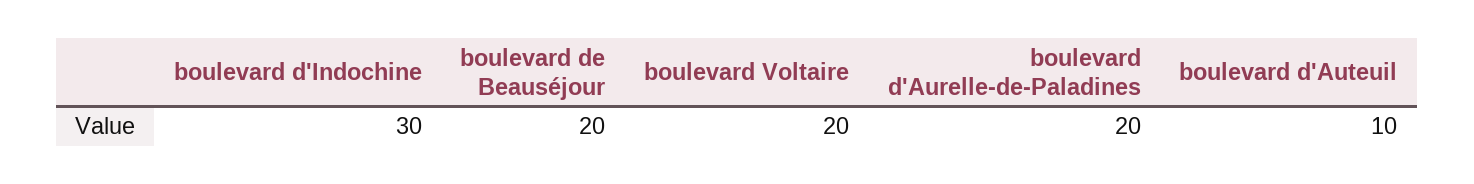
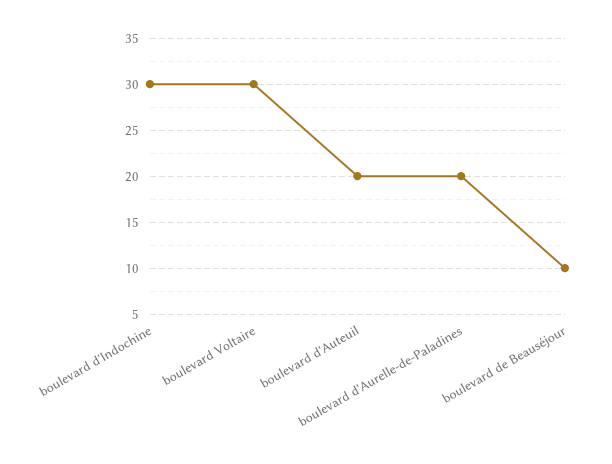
  {
    "boulevard d'Indochine": 30,
-   "boulevard de Beauséjour": 20,
+   "boulevard de Beauséjour": 10,
-   "boulevard Voltaire": 20,
+   "boulevard Voltaire": 30,
    "boulevard d'Aurelle-de-Paladines": 20,
-   "boulevard d'Auteuil": 10
+   "boulevard d'Auteuil": 20
  }

